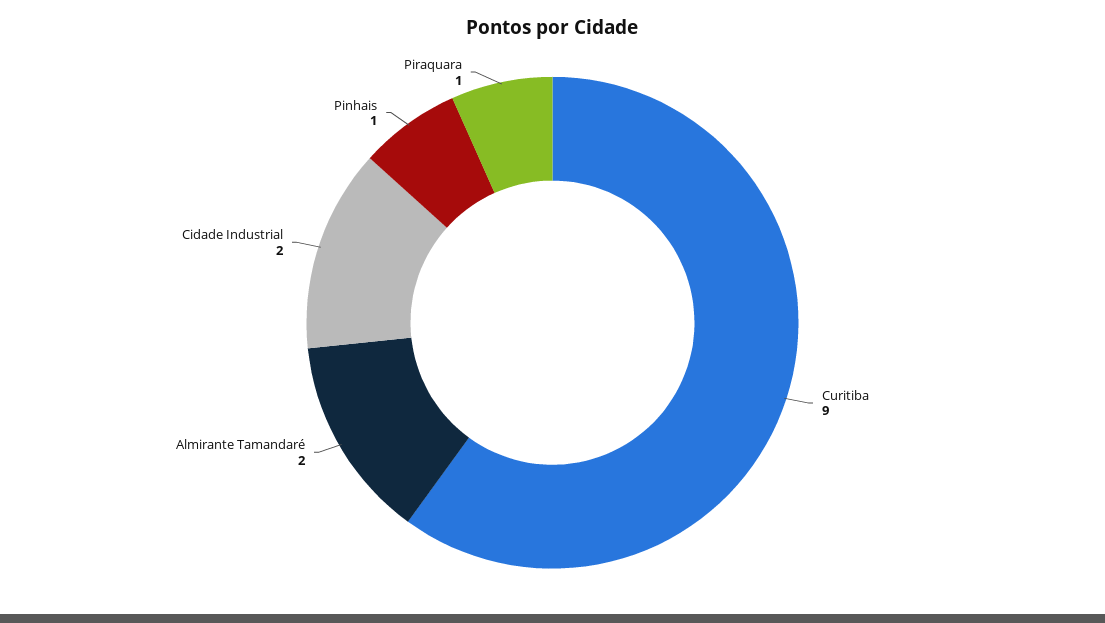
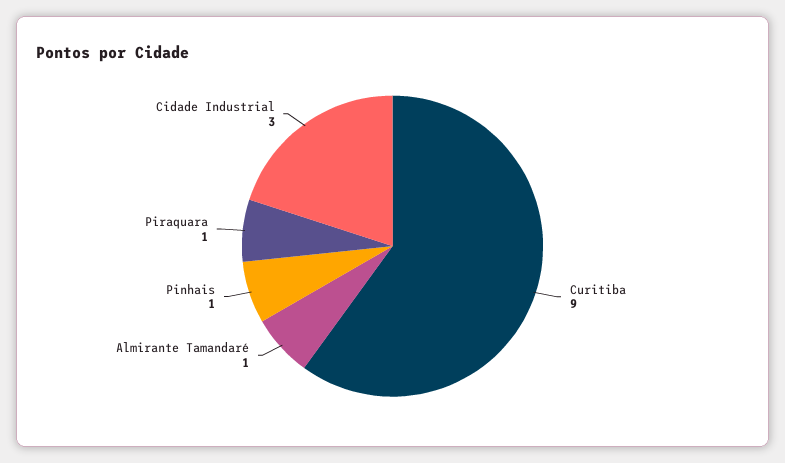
  {
    "Curitiba": 9,
-   "Almirante Tamandaré": 2,
+   "Almirante Tamandaré": 1,
-   "Cidade Industrial": 2,
+   "Cidade Industrial": 3,
    "Pinhais": 1,
    "Piraquara": 1
  }

